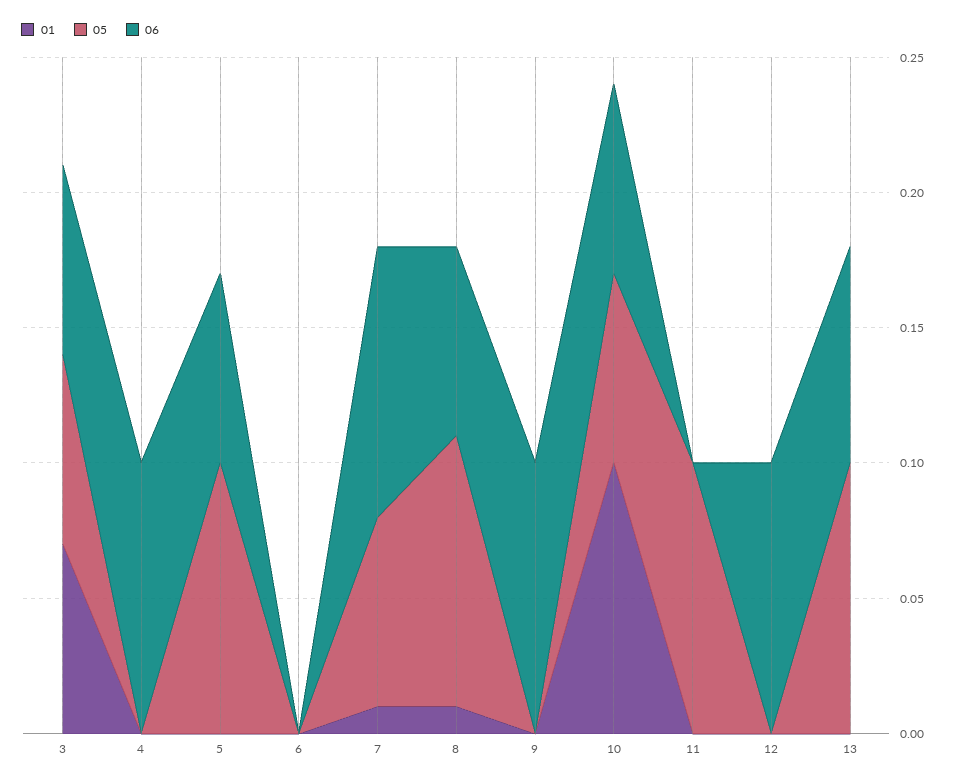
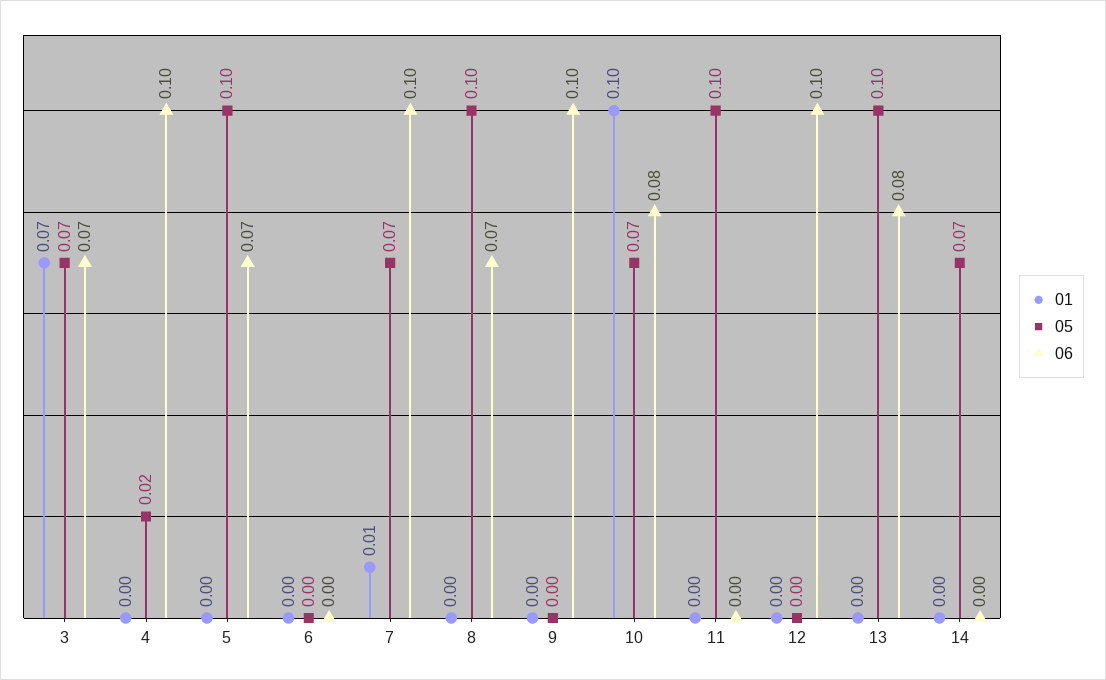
  {
    "01": {
      "3": 0.07,
      "4": 0,
      "5": 0,
      "6": 0,
      "7": 0.01,
-     "8": 0.01,
+     "8": 0,
      "9": 0,
      "10": 0.1,
      "11": 0,
      "12": 0,
-     "13": 0
+     "13": 0,
+     "14": 0
    },
    "05": {
      "3": 0.07,
-     "4": 0,
+     "4": 0.02,
      "5": 0.1,
      "6": 0,
      "7": 0.07,
      "8": 0.1,
      "9": 0,
      "10": 0.07,
      "11": 0.1,
      "12": 0,
-     "13": 0.1
+     "13": 0.1,
+     "14": 0.07
    },
    "06": {
      "3": 0.07,
      "4": 0.1,
      "5": 0.07,
      "6": 0,
      "7": 0.1,
      "8": 0.07,
      "9": 0.1,
-     "10": 0.07,
+     "10": 0.08,
      "11": 0,
      "12": 0.1,
-     "13": 0.08
+     "13": 0.08,
+     "14": 0
    }
  }

